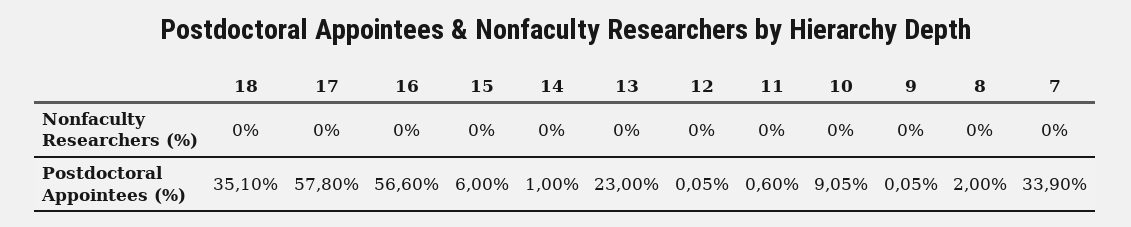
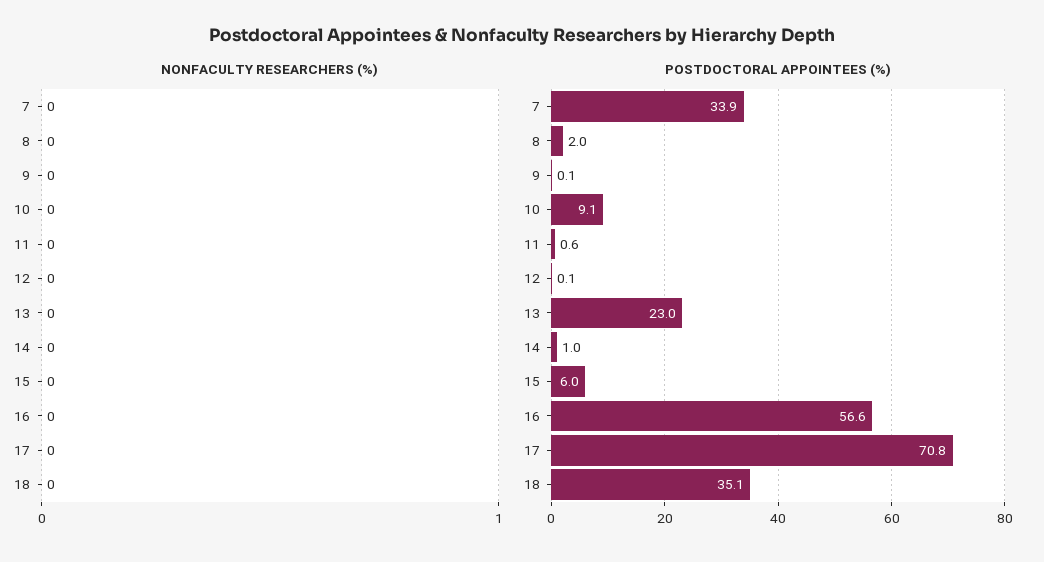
  {
    "Nonfaculty Researchers (%)": {
      "18": 0,
      "17": 0,
      "16": 0,
      "15": 0,
      "14": 0,
      "13": 0,
      "12": 0,
      "11": 0,
      "10": 0,
      "9": 0,
      "8": 0,
      "7": 0
    },
    "Postdoctoral Appointees (%)": {
      "18": 35.1,
-     "17": 57.8,
+     "17": 70.8,
      "16": 56.6,
      "15": 6,
      "14": 1,
      "13": 23,
      "12": 0.05,
      "11": 0.6,
      "10": 9.05,
      "9": 0.05,
      "8": 2,
      "7": 33.9
    }
  }

